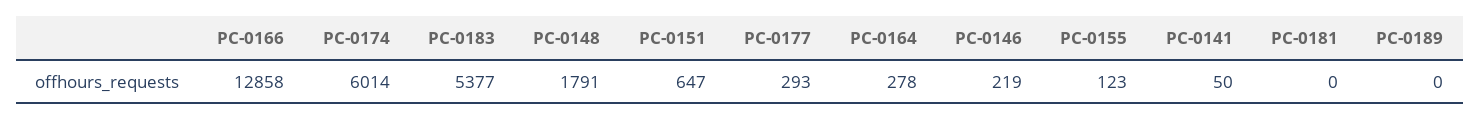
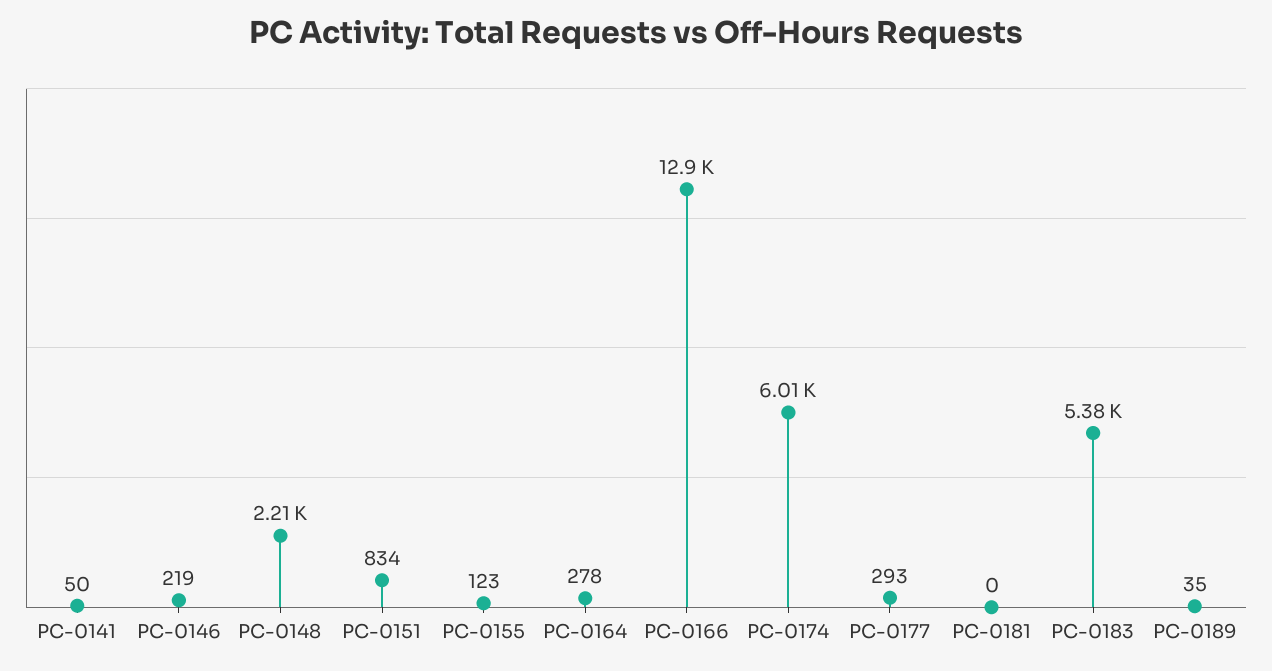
  {
    "PC-0166": 12858,
    "PC-0174": 6014,
    "PC-0183": 5377,
-   "PC-0148": 1791,
+   "PC-0148": 2210,
-   "PC-0151": 647,
+   "PC-0151": 834,
    "PC-0177": 293,
    "PC-0164": 278,
    "PC-0146": 219,
    "PC-0155": 123,
    "PC-0141": 50,
    "PC-0181": 0,
-   "PC-0189": 0
+   "PC-0189": 35
  }

